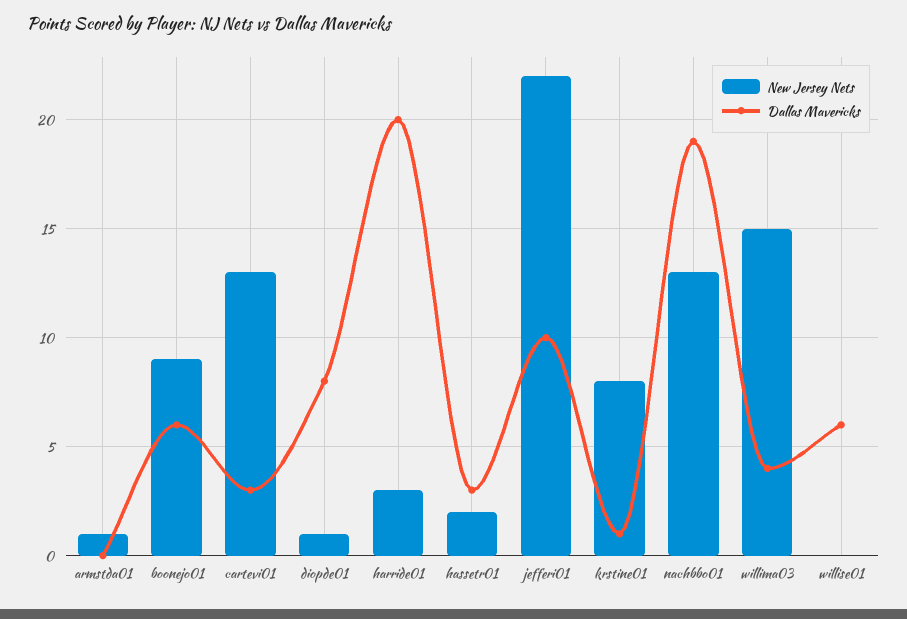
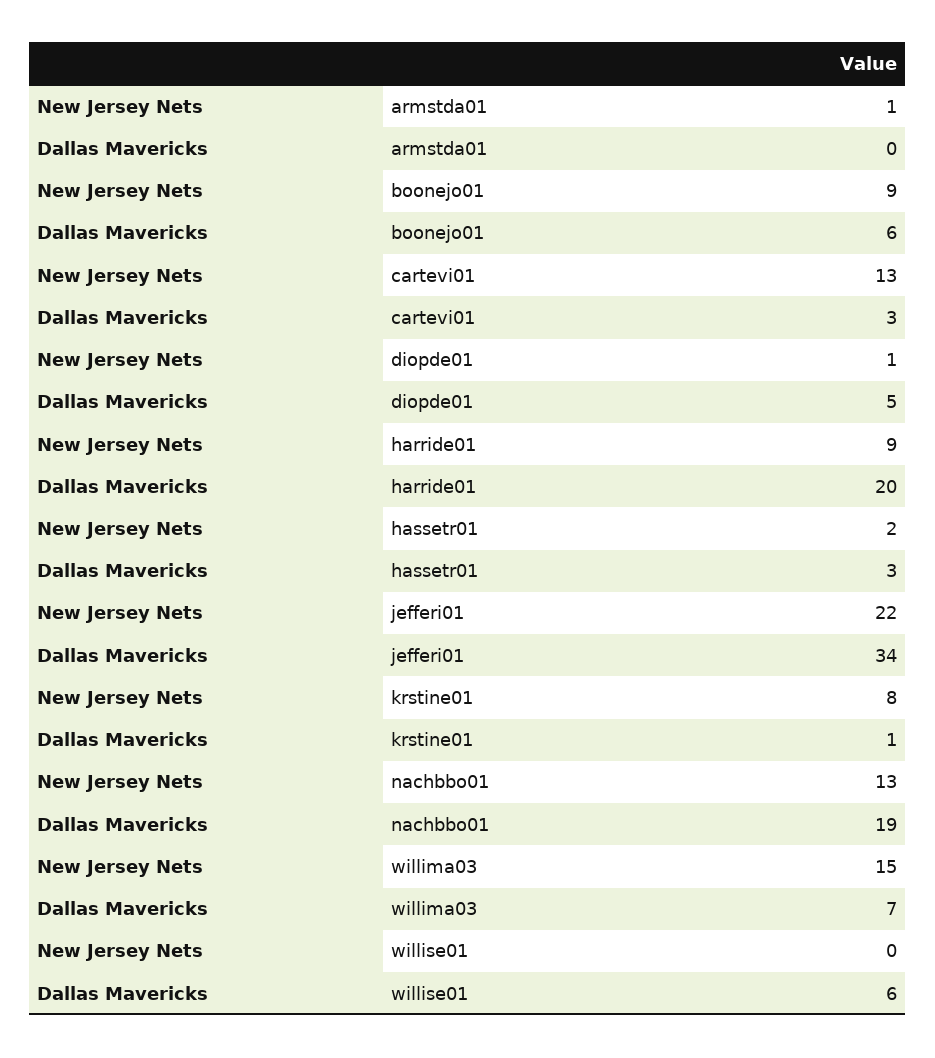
  {
    "New Jersey Nets": {
      "armstda01": 1,
      "boonejo01": 9,
      "cartevi01": 13,
      "diopde01": 1,
-     "harride01": 3,
+     "harride01": 9,
      "hassetr01": 2,
      "jefferi01": 22,
      "krstine01": 8,
      "nachbbo01": 13,
      "willima03": 15,
      "willise01": 0
    },
    "Dallas Mavericks": {
      "armstda01": 0,
      "boonejo01": 6,
      "cartevi01": 3,
-     "diopde01": 8,
+     "diopde01": 5,
      "harride01": 20,
      "hassetr01": 3,
-     "jefferi01": 10,
+     "jefferi01": 34,
      "krstine01": 1,
      "nachbbo01": 19,
-     "willima03": 4,
+     "willima03": 7,
      "willise01": 6
    }
  }

